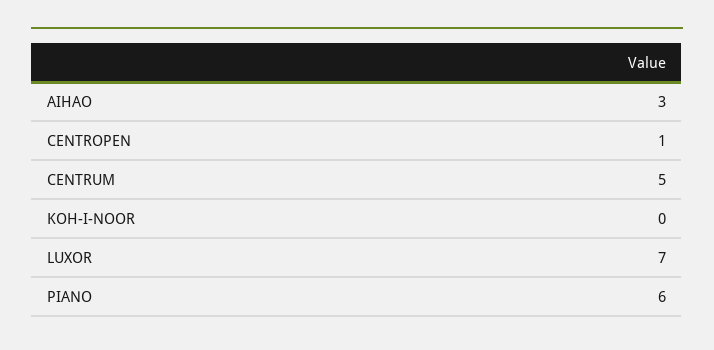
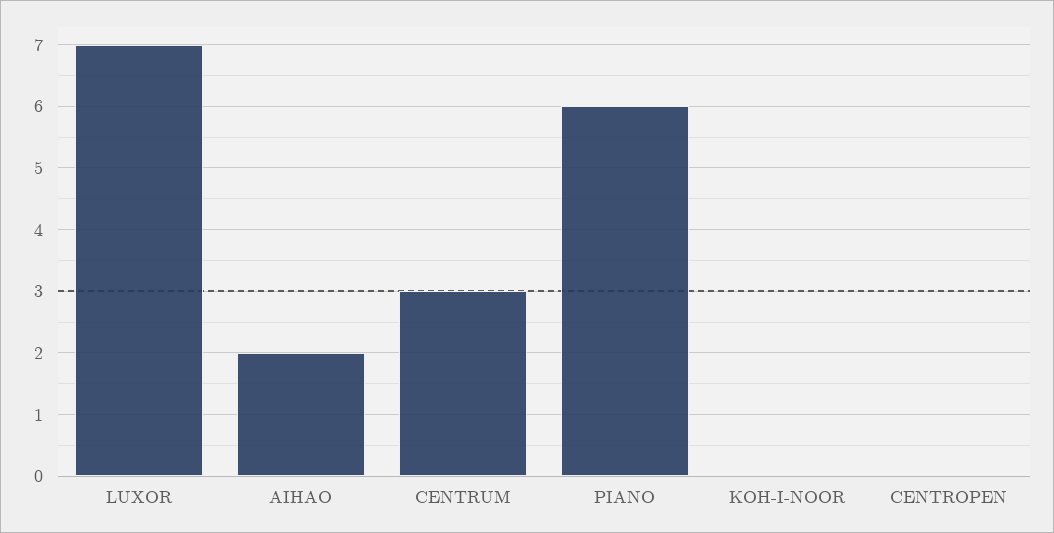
  {
-   "AIHAO": 3,
+   "AIHAO": 2,
-   "CENTROPEN": 1,
+   "CENTROPEN": 0,
-   "CENTRUM": 5,
+   "CENTRUM": 3,
    "KOH-I-NOOR": 0,
    "LUXOR": 7,
    "PIANO": 6
  }

